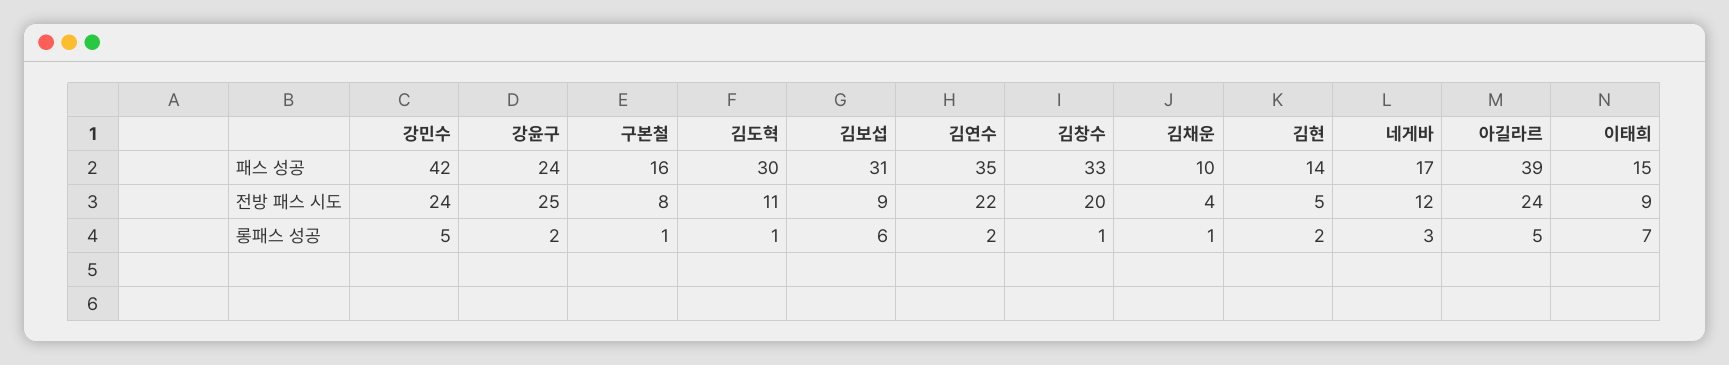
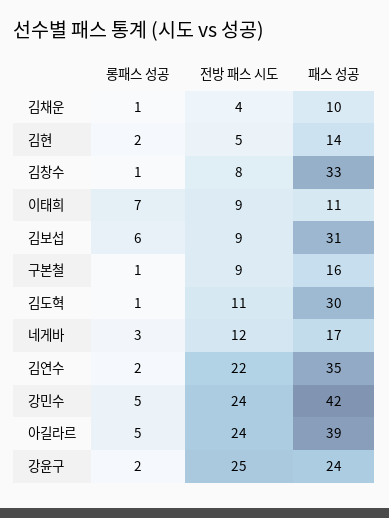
  {
    "강민수": {
      "패스 성공": 42,
      "전방 패스 시도": 24,
      "롱패스 성공": 5
    },
    "강윤구": {
      "패스 성공": 24,
      "전방 패스 시도": 25,
      "롱패스 성공": 2
    },
    "구본철": {
      "패스 성공": 16,
-     "전방 패스 시도": 8,
+     "전방 패스 시도": 9,
      "롱패스 성공": 1
    },
    "김도혁": {
      "패스 성공": 30,
      "전방 패스 시도": 11,
      "롱패스 성공": 1
    },
    "김보섭": {
      "패스 성공": 31,
      "전방 패스 시도": 9,
      "롱패스 성공": 6
    },
    "김연수": {
      "패스 성공": 35,
      "전방 패스 시도": 22,
      "롱패스 성공": 2
    },
    "김창수": {
      "패스 성공": 33,
-     "전방 패스 시도": 20,
+     "전방 패스 시도": 8,
      "롱패스 성공": 1
    },
    "김채운": {
      "패스 성공": 10,
      "전방 패스 시도": 4,
      "롱패스 성공": 1
    },
    "김현": {
      "패스 성공": 14,
      "전방 패스 시도": 5,
      "롱패스 성공": 2
    },
    "네게바": {
      "패스 성공": 17,
      "전방 패스 시도": 12,
      "롱패스 성공": 3
    },
    "아길라르": {
      "패스 성공": 39,
      "전방 패스 시도": 24,
      "롱패스 성공": 5
    },
    "이태희": {
-     "패스 성공": 15,
+     "패스 성공": 11,
      "전방 패스 시도": 9,
      "롱패스 성공": 7
    }
  }

